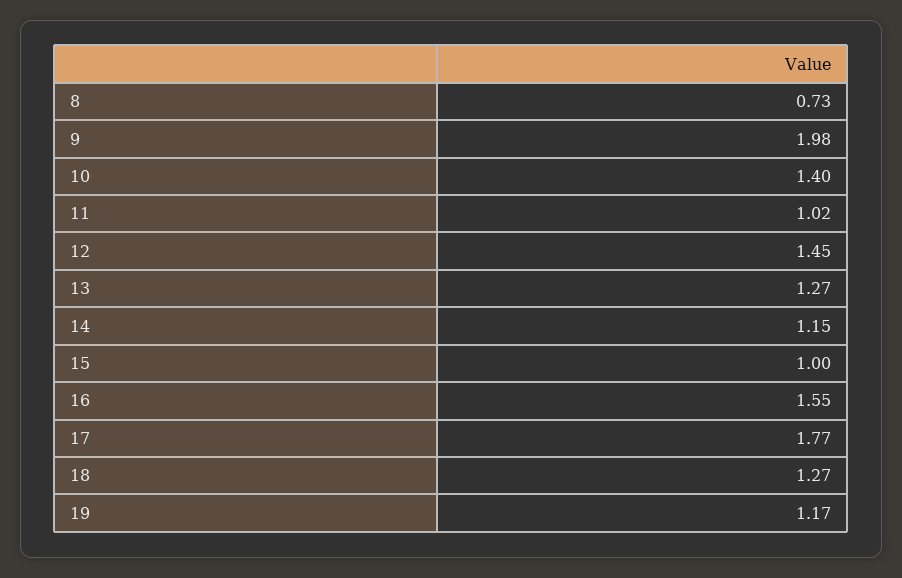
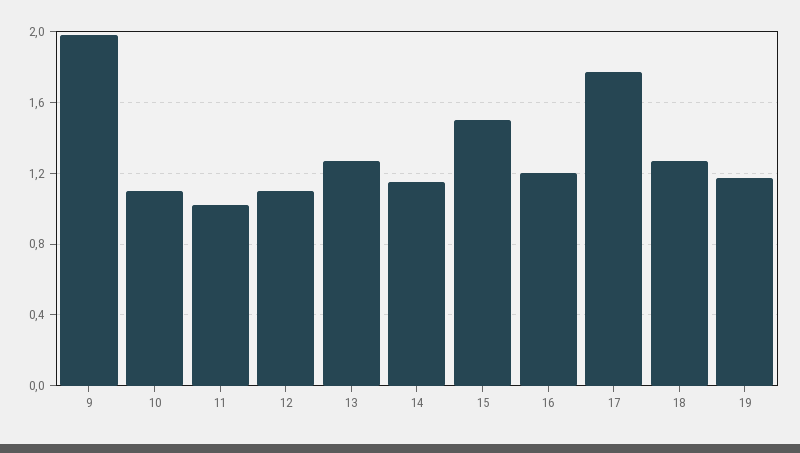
  {
-   "8": 0.73,
    "9": 1.98,
-   "10": 1.4,
+   "10": 1.1,
    "11": 1.02,
-   "12": 1.45,
+   "12": 1.1,
    "13": 1.27,
    "14": 1.15,
-   "15": 1,
+   "15": 1.5,
-   "16": 1.55,
+   "16": 1.2,
    "17": 1.77,
    "18": 1.27,
    "19": 1.17
  }

